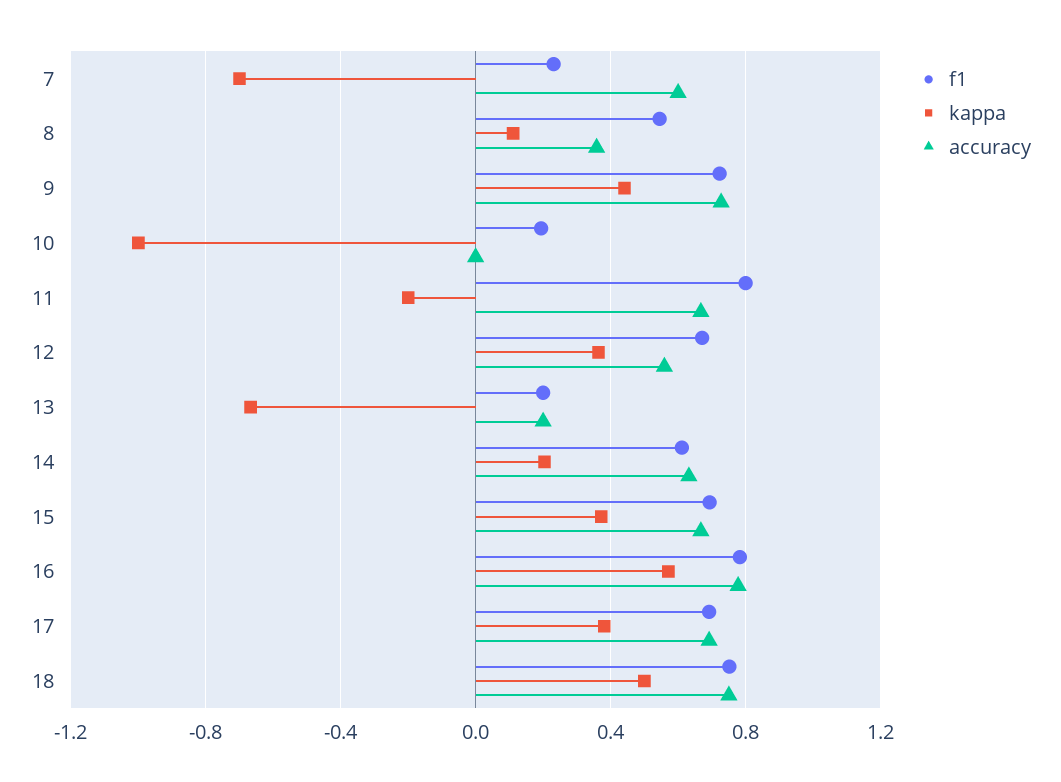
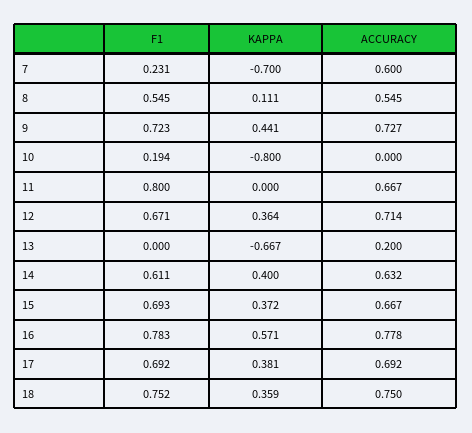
  {
    "f1": {
      "7": 0.231,
      "8": 0.545,
      "9": 0.723,
      "10": 0.194,
      "11": 0.8,
      "12": 0.671,
-     "13": 0.2,
+     "13": 0,
      "14": 0.611,
      "15": 0.693,
      "16": 0.783,
      "17": 0.692,
      "18": 0.752
    },
    "kappa": {
      "7": -0.7,
      "8": 0.111,
      "9": 0.441,
-     "10": -1,
+     "10": -0.8,
-     "11": -0.2,
+     "11": 0,
      "12": 0.364,
      "13": -0.667,
-     "14": 0.2,
+     "14": 0.4,
      "15": 0.372,
      "16": 0.571,
      "17": 0.381,
-     "18": 0.5
+     "18": 0.359
    },
    "accuracy": {
      "7": 0.6,
-     "8": 0.35,
+     "8": 0.545,
      "9": 0.727,
      "10": 0,
      "11": 0.667,
-     "12": 0.55,
+     "12": 0.714,
      "13": 0.2,
      "14": 0.632,
      "15": 0.667,
      "16": 0.778,
      "17": 0.692,
      "18": 0.75
    }
  }

